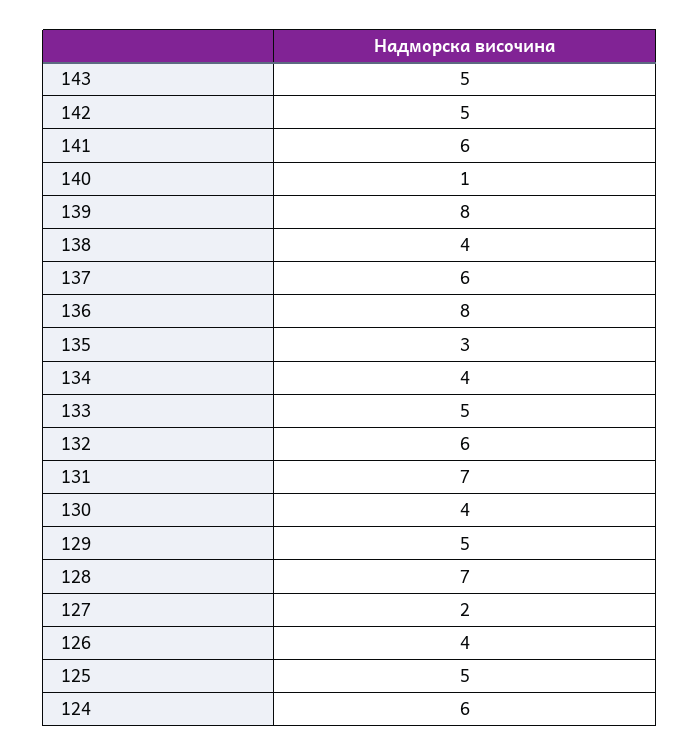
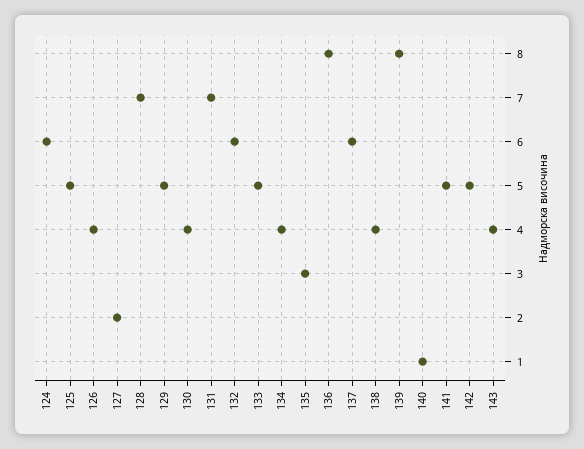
  {
-   "143": 5,
+   "143": 4,
    "142": 5,
-   "141": 6,
+   "141": 5,
    "140": 1,
    "139": 8,
    "138": 4,
    "137": 6,
    "136": 8,
    "135": 3,
    "134": 4,
    "133": 5,
    "132": 6,
    "131": 7,
    "130": 4,
    "129": 5,
    "128": 7,
    "127": 2,
    "126": 4,
    "125": 5,
    "124": 6
  }

